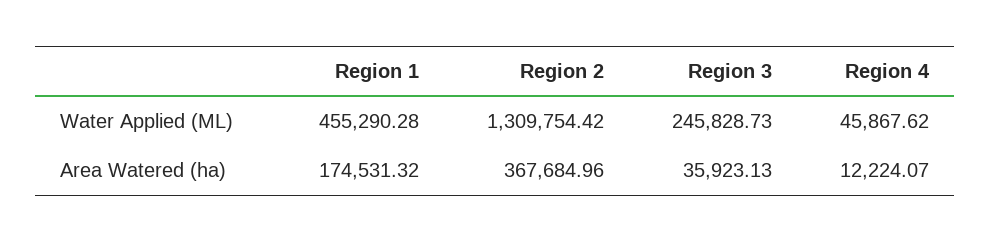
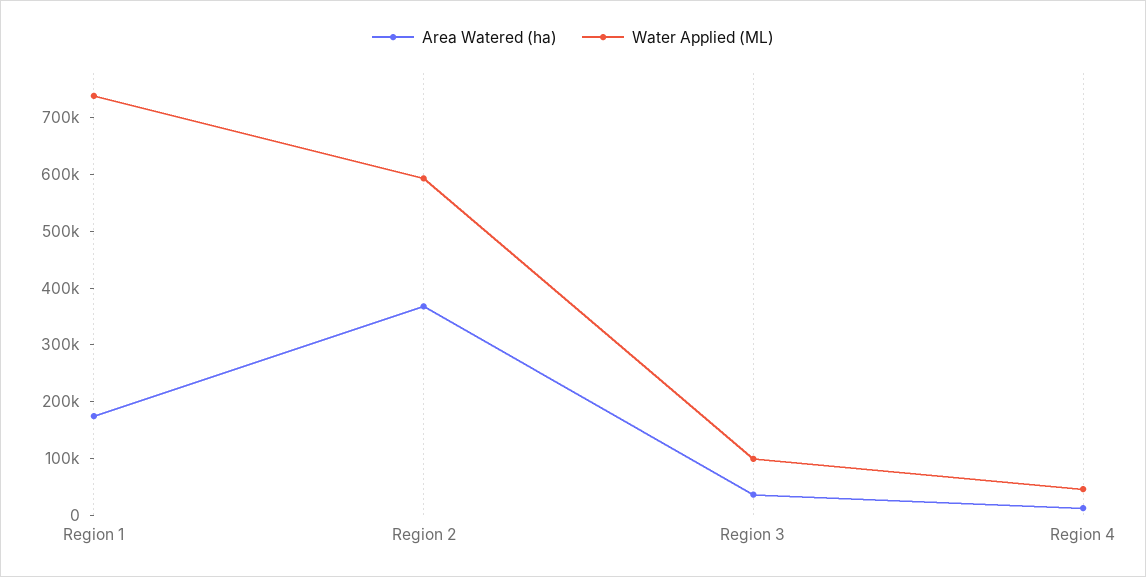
  {
    "Water Applied (ML)": {
-     "Region 1": 455290.28,
+     "Region 1": 740000,
-     "Region 2": 1309754.42,
+     "Region 2": 600000,
-     "Region 3": 245828.73,
+     "Region 3": 100000,
      "Region 4": 45867.62
    },
    "Area Watered (ha)": {
      "Region 1": 174531.32,
      "Region 2": 367684.96,
      "Region 3": 35923.13,
      "Region 4": 12224.07
    }
  }

